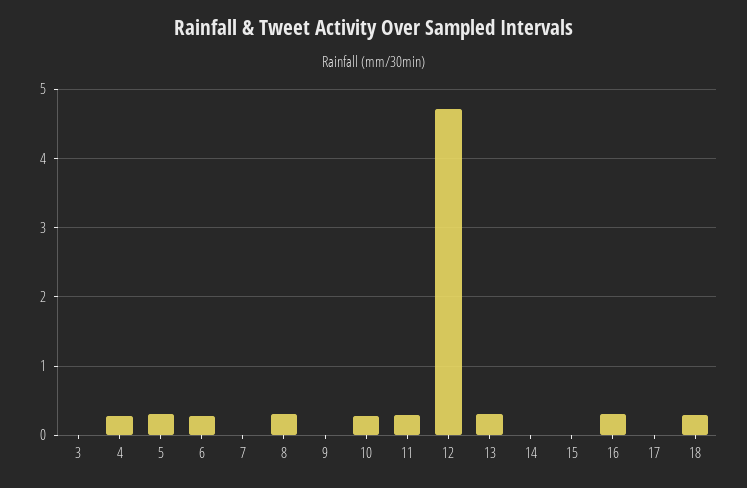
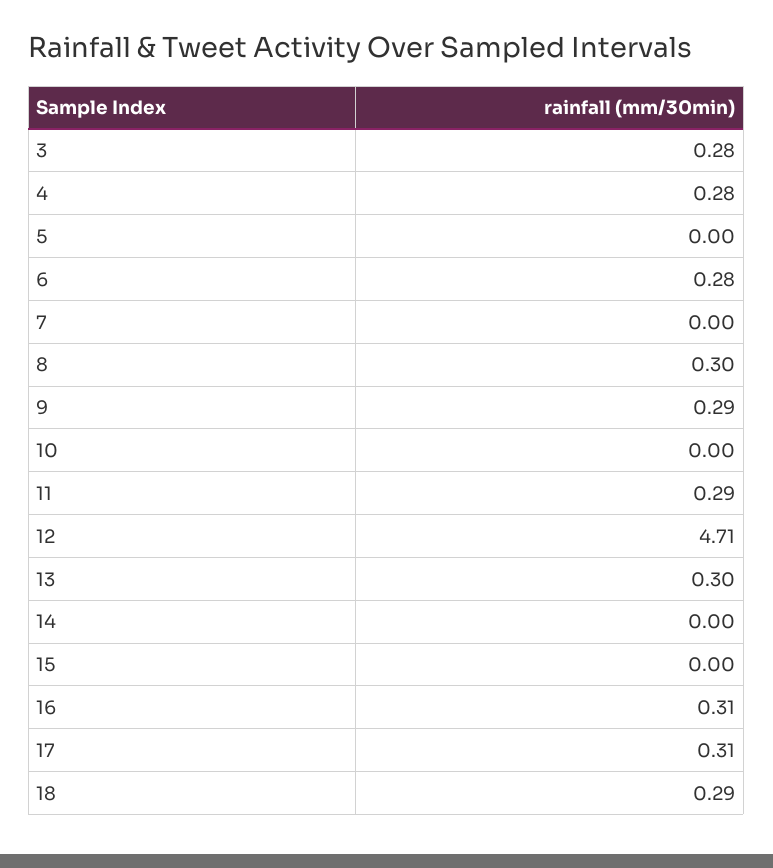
  {
-   "3": 0,
+   "3": 0.28,
    "4": 0.28,
-   "5": 0.3,
+   "5": 0,
    "6": 0.28,
    "7": 0,
    "8": 0.3,
-   "9": 0,
+   "9": 0.29,
-   "10": 0.3,
+   "10": 0,
    "11": 0.29,
    "12": 4.71,
    "13": 0.3,
    "14": 0,
    "15": 0,
    "16": 0.31,
-   "17": 0,
+   "17": 0.31,
    "18": 0.29
  }

